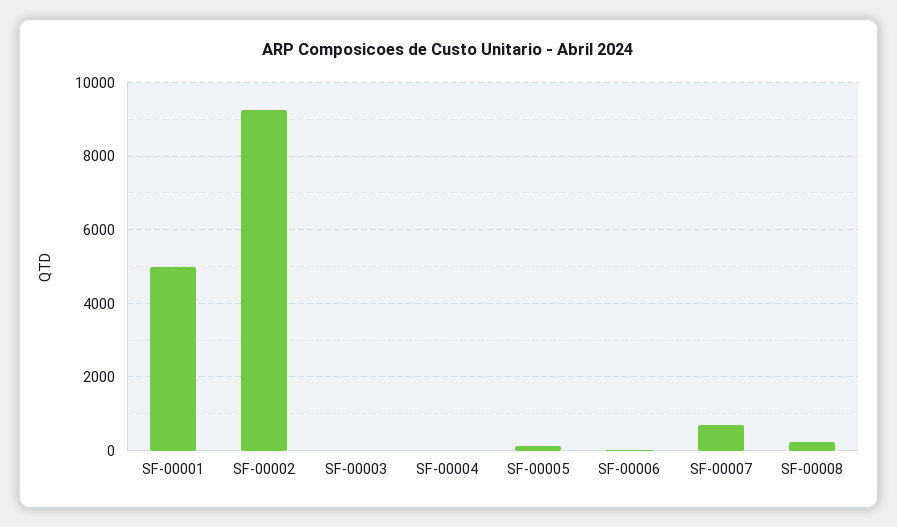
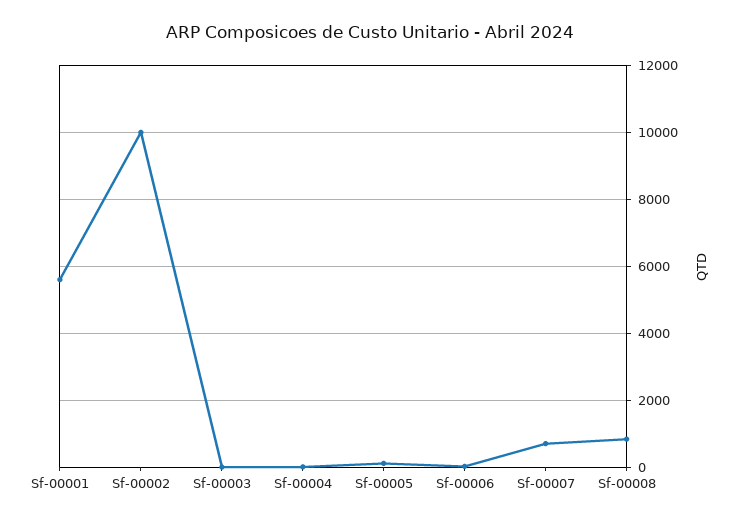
  {
-   "SF-00001": 5000,
+   "SF-00001": 5600,
-   "SF-00002": 9200,
+   "SF-00002": 10000,
    "SF-00003": 0,
    "SF-00004": 0,
    "SF-00005": 200,
    "SF-00006": 0,
    "SF-00007": 800,
-   "SF-00008": 200
+   "SF-00008": 800
  }

